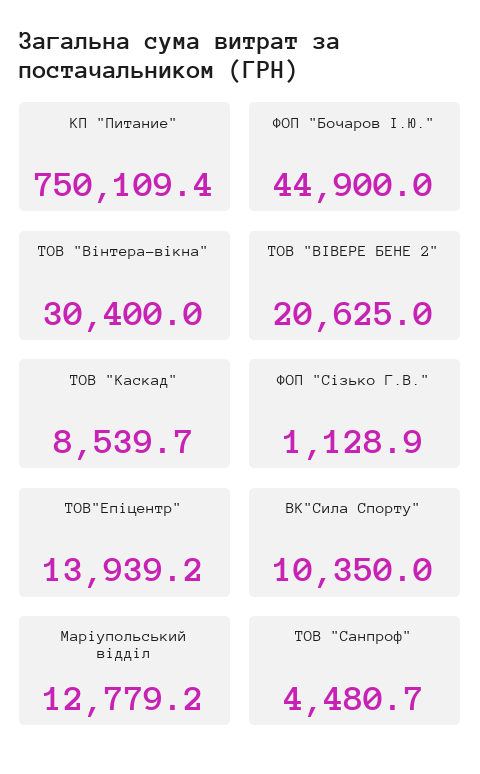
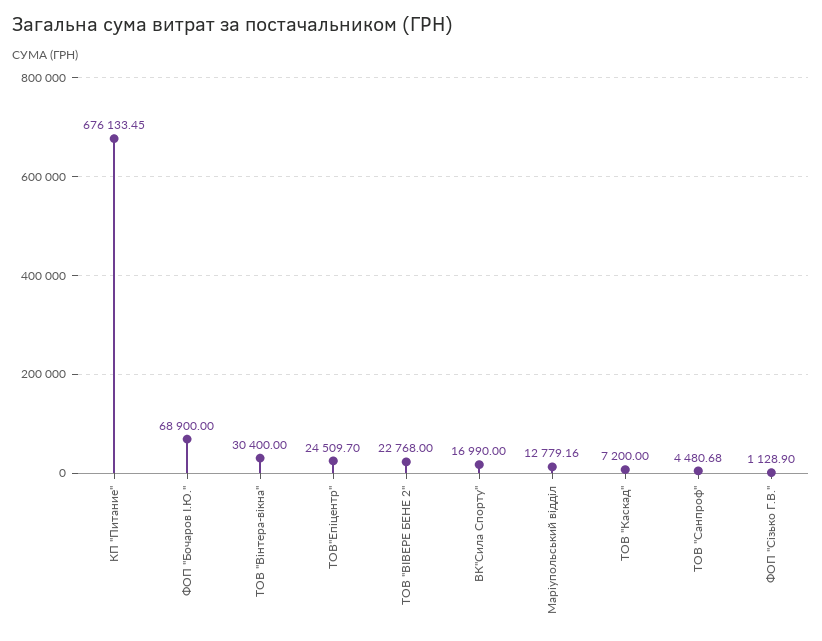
  {
-   "КП \"Питание\"": 750109.4,
+   "КП \"Питание\"": 676133.45,
-   "ФОП \"Бочаров І.Ю.\"": 44900,
+   "ФОП \"Бочаров І.Ю.\"": 68900,
    "ТОВ \"Вінтера-вікна\"": 30400,
-   "ТОВ \"ВІВЕРЕ БЕНЕ 2\"": 20625,
+   "ТОВ \"ВІВЕРЕ БЕНЕ 2\"": 22768,
-   "ТОВ \"Каскад\"": 8539.7,
+   "ТОВ \"Каскад\"": 7200,
    "ФОП \"Сізько Г.В.\"": 1128.9,
-   "ТОВ\"Епіцентр\"": 13939.2,
+   "ТОВ\"Епіцентр\"": 24509.7,
-   "ВК\"Сила Спорту\"": 10350,
+   "ВК\"Сила Спорту\"": 16990,
    "Маріупольський відділ": 12779.16,
    "ТОВ \"Санпроф\"": 4480.68
  }

